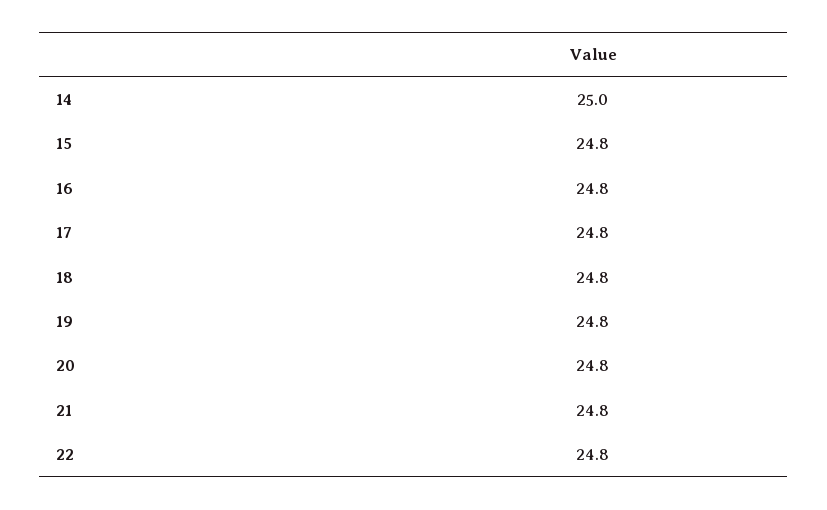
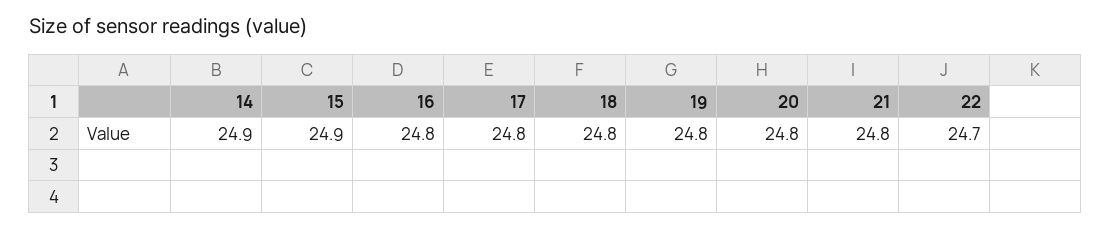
  {
-   "14": 25,
+   "14": 24.9,
-   "15": 24.8,
+   "15": 24.9,
    "16": 24.8,
    "17": 24.8,
    "18": 24.8,
    "19": 24.8,
    "20": 24.8,
    "21": 24.8,
-   "22": 24.8
+   "22": 24.7
  }

